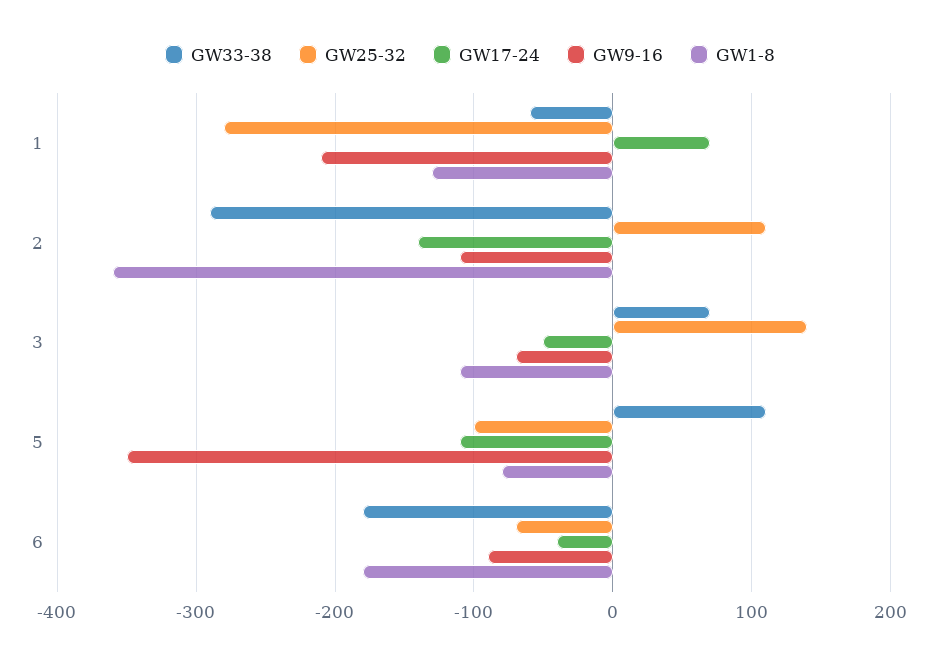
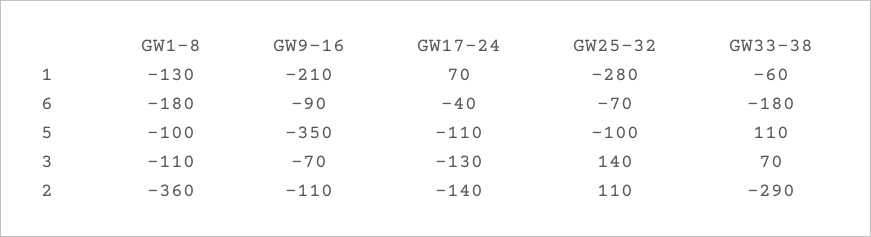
  {
    "GW33-38": {
      "1": -60,
      "2": -290,
      "3": 70,
      "5": 110,
      "6": -180
    },
    "GW25-32": {
      "1": -280,
      "2": 110,
      "3": 140,
      "5": -100,
      "6": -70
    },
    "GW17-24": {
      "1": 70,
      "2": -140,
-     "3": -50,
+     "3": -130,
      "5": -110,
      "6": -40
    },
    "GW9-16": {
      "1": -210,
      "2": -110,
      "3": -70,
      "5": -350,
      "6": -90
    },
    "GW1-8": {
      "1": -130,
      "2": -360,
      "3": -110,
-     "5": -80,
+     "5": -100,
      "6": -180
    }
  }

